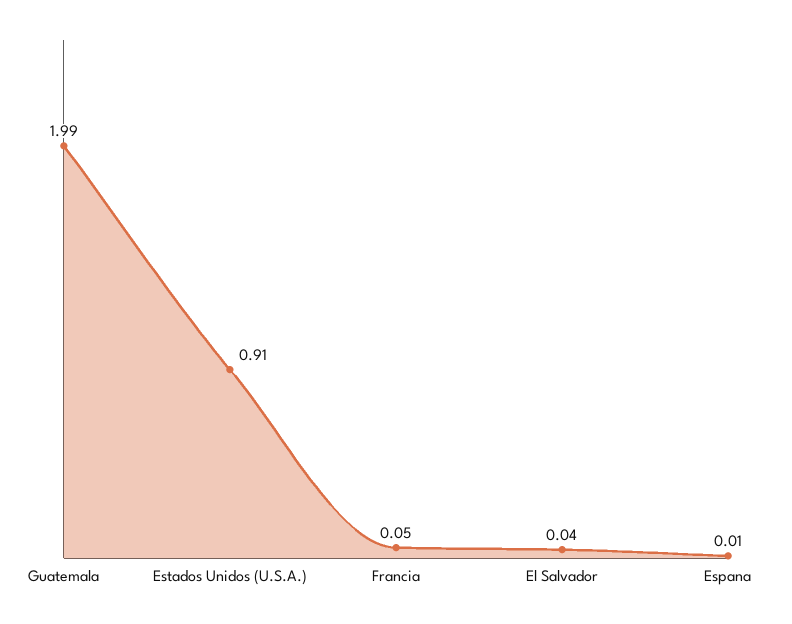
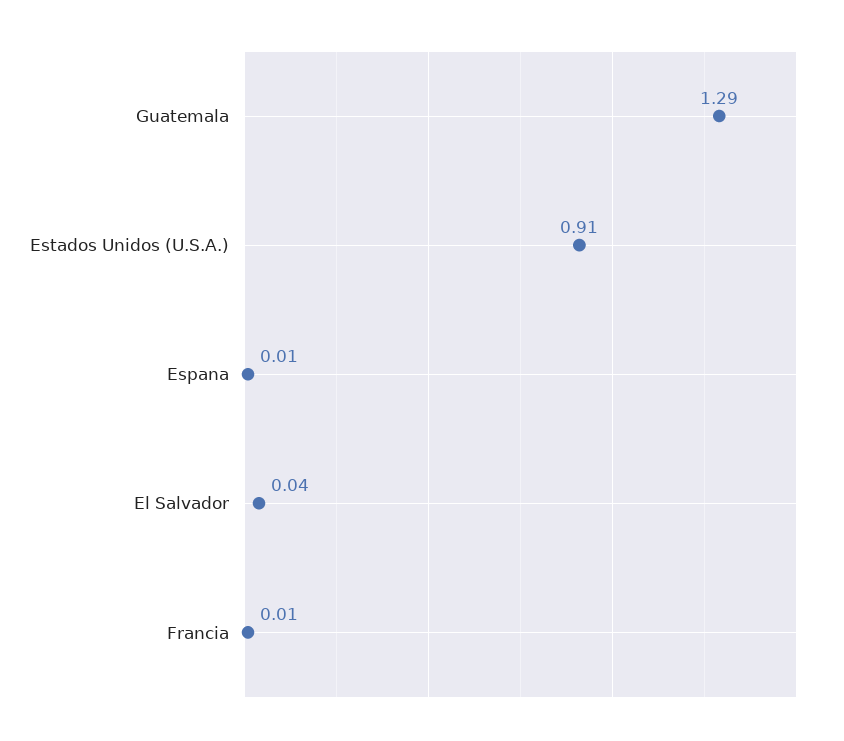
  {
-   "Guatemala": 1.99,
+   "Guatemala": 1.29,
    "Estados Unidos (U.S.A.)": 0.91,
-   "Francia": 0.05,
+   "Francia": 0.01,
    "El Salvador": 0.04,
    "Espana": 0.01
  }

